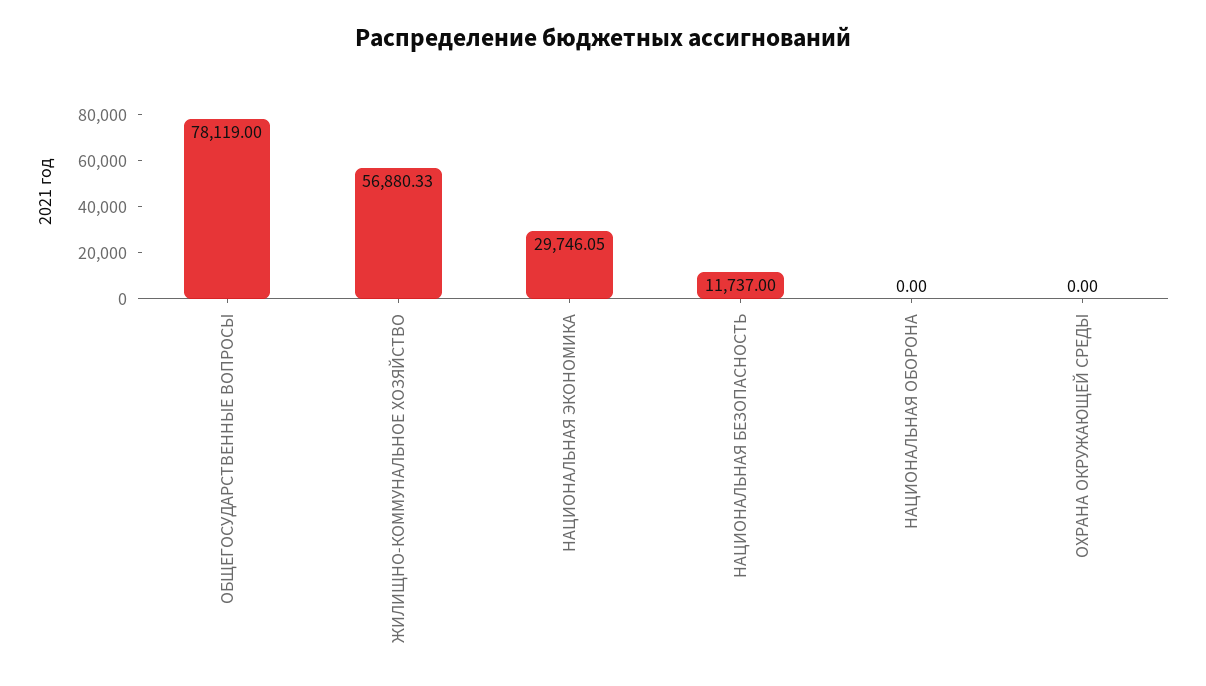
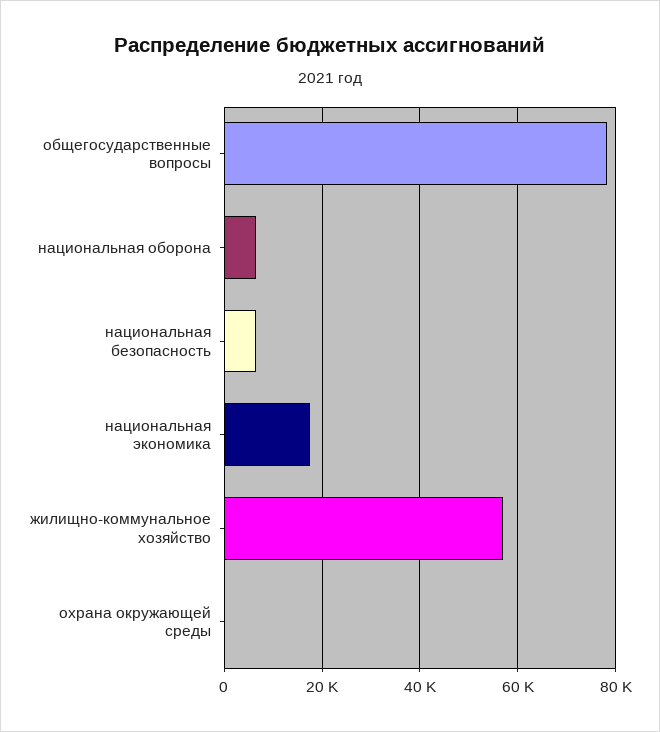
  {
    "ОБЩЕГОСУДАРСТВЕННЫЕ ВОПРОСЫ": 78119,
    "ЖИЛИЩНО-КОММУНАЛЬНОЕ ХОЗЯЙСТВО": 56880.33,
-   "НАЦИОНАЛЬНАЯ ЭКОНОМИКА": 29746.05,
+   "НАЦИОНАЛЬНАЯ ЭКОНОМИКА": 18000,
-   "НАЦИОНАЛЬНАЯ БЕЗОПАСНОСТЬ": 11737,
+   "НАЦИОНАЛЬНАЯ БЕЗОПАСНОСТЬ": 6000,
-   "НАЦИОНАЛЬНАЯ ОБОРОНА": 0,
+   "НАЦИОНАЛЬНАЯ ОБОРОНА": 6000,
    "ОХРАНА ОКРУЖАЮЩЕЙ СРЕДЫ": 0
  }

